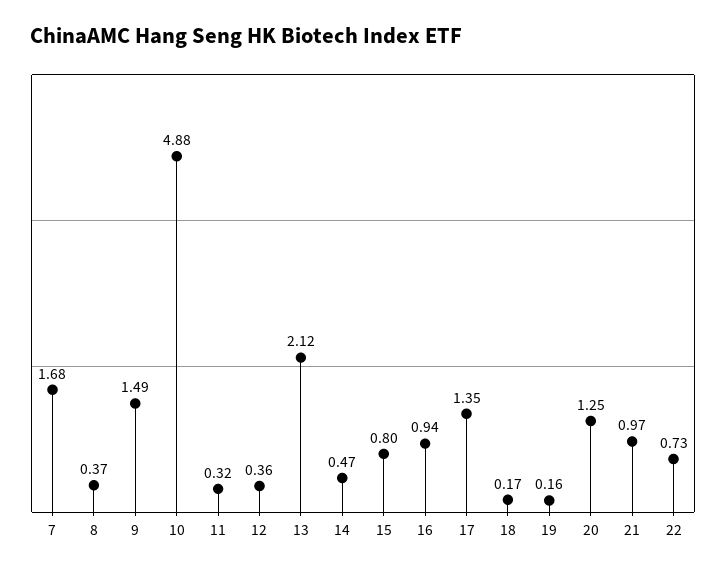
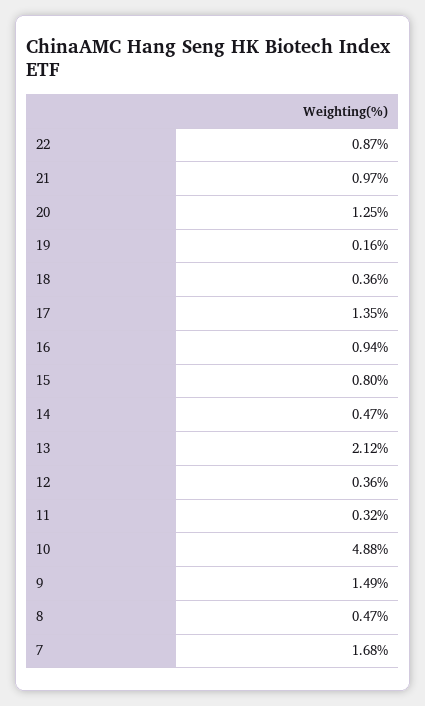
  {
    "7": 1.68,
-   "8": 0.37,
+   "8": 0.47,
    "9": 1.49,
    "10": 4.88,
    "11": 0.32,
    "12": 0.36,
    "13": 2.12,
    "14": 0.47,
    "15": 0.8,
    "16": 0.94,
    "17": 1.35,
-   "18": 0.17,
+   "18": 0.36,
    "19": 0.16,
    "20": 1.25,
    "21": 0.97,
-   "22": 0.73
+   "22": 0.87
  }

